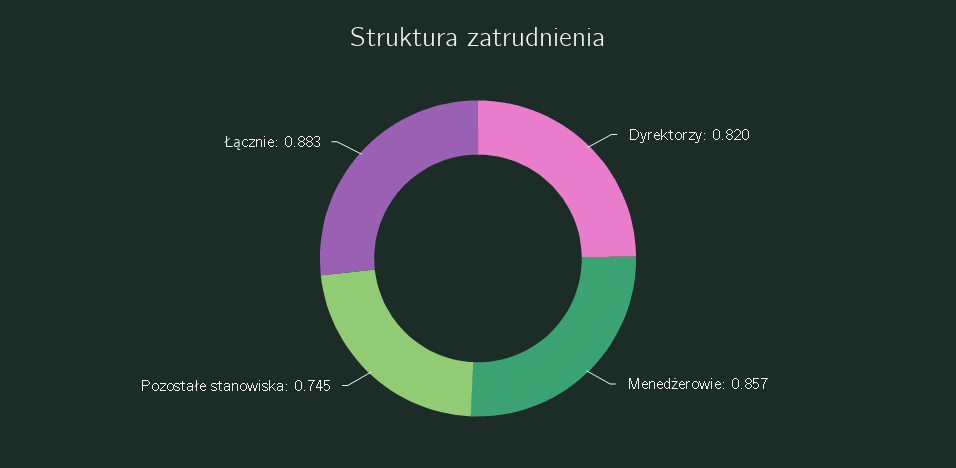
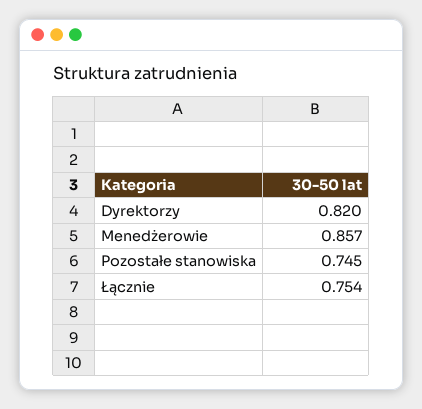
  {
    "Dyrektorzy": 0.82,
    "Menedżerowie": 0.857,
    "Pozostałe stanowiska": 0.745,
-   "Łącznie": 0.883
+   "Łącznie": 0.754
  }

